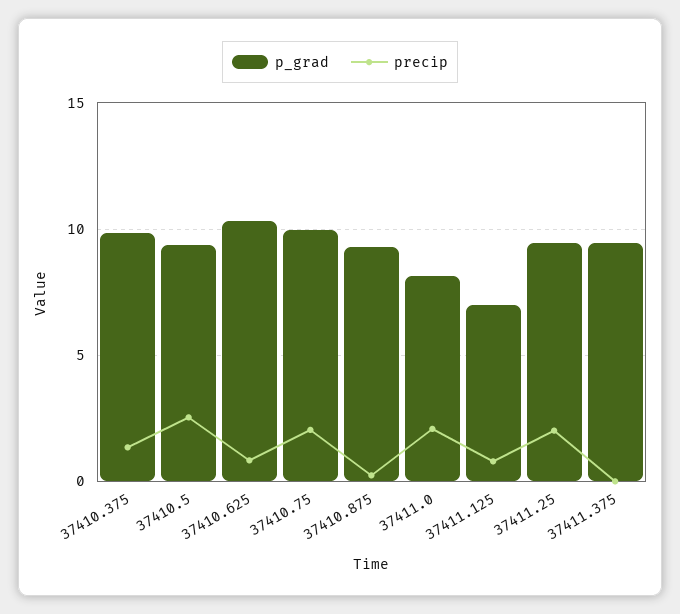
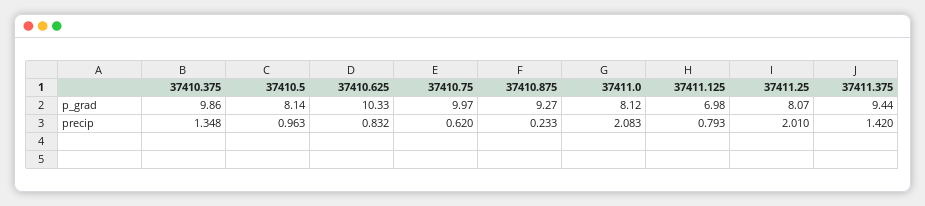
  {
    "p_grad": {
      "37410.375": 9.86,
-     "37410.5": 9.5,
+     "37410.5": 8.14,
      "37410.625": 10.33,
      "37410.75": 9.97,
      "37410.875": 9.27,
      "37411.0": 8.12,
      "37411.125": 6.98,
-     "37411.25": 9.5,
+     "37411.25": 8.07,
      "37411.375": 9.44
    },
    "precip": {
      "37410.375": 1.348,
-     "37410.5": 2.5,
+     "37410.5": 0.963,
      "37410.625": 0.832,
-     "37410.75": 2,
+     "37410.75": 0.62,
      "37410.875": 0.233,
      "37411.0": 2.083,
      "37411.125": 0.793,
      "37411.25": 2.01,
-     "37411.375": 0
+     "37411.375": 1.42
    }
  }

